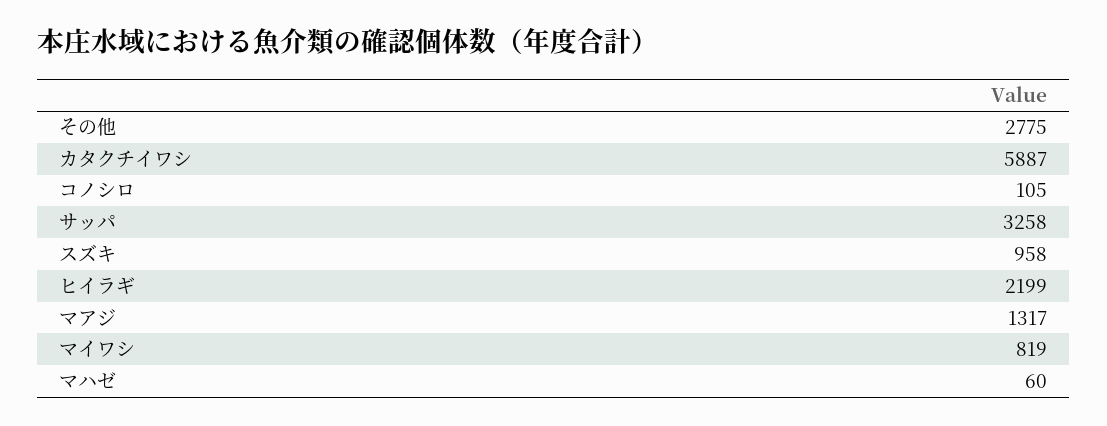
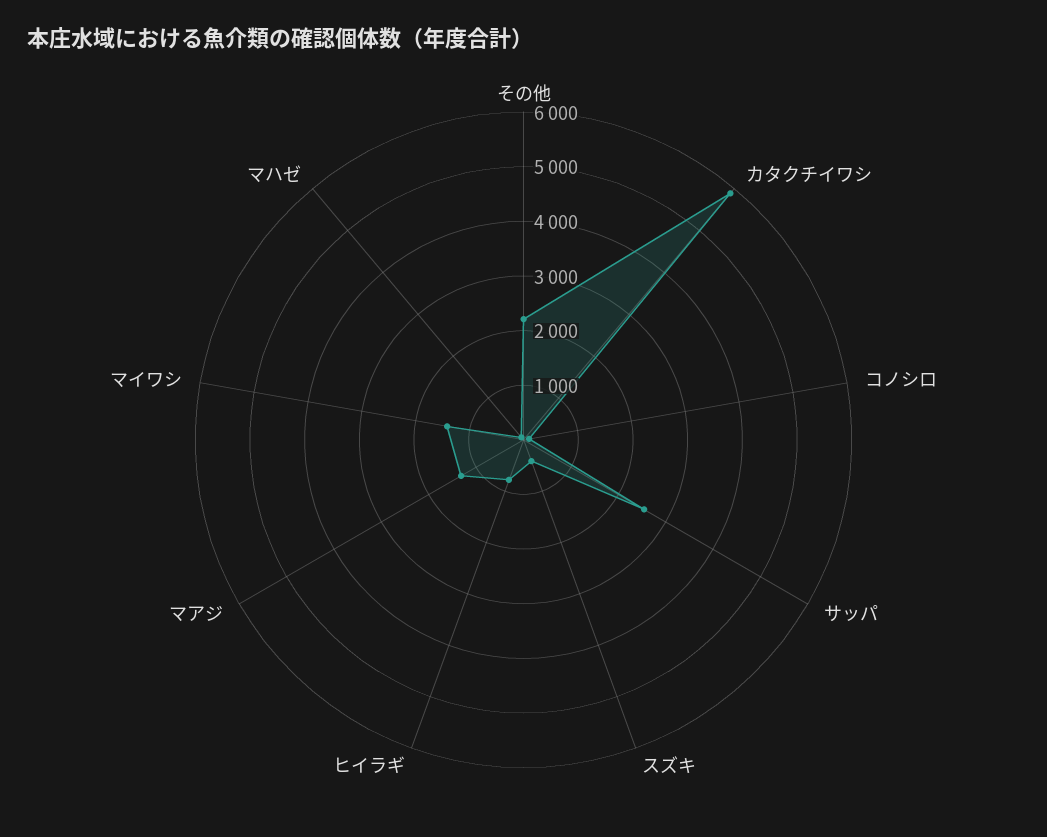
  {
-   "その他": 2775,
+   "その他": 2200,
    "カタクチイワシ": 5887,
    "コノシロ": 105,
-   "サッパ": 3258,
+   "サッパ": 2600,
-   "スズキ": 958,
+   "スズキ": 400,
-   "ヒイラギ": 2199,
+   "ヒイラギ": 800,
    "マアジ": 1317,
-   "マイワシ": 819,
+   "マイワシ": 1400,
    "マハゼ": 60
  }

